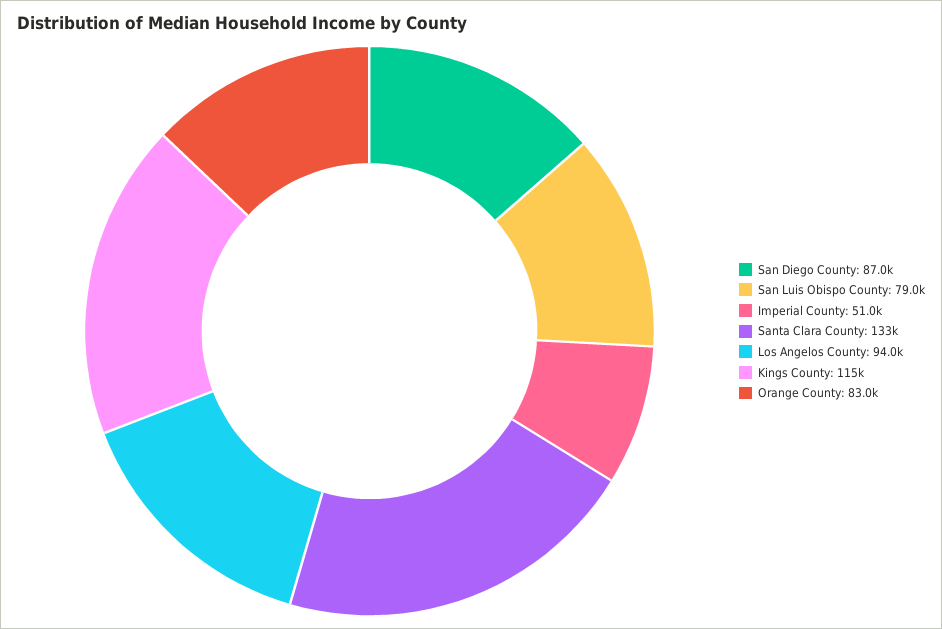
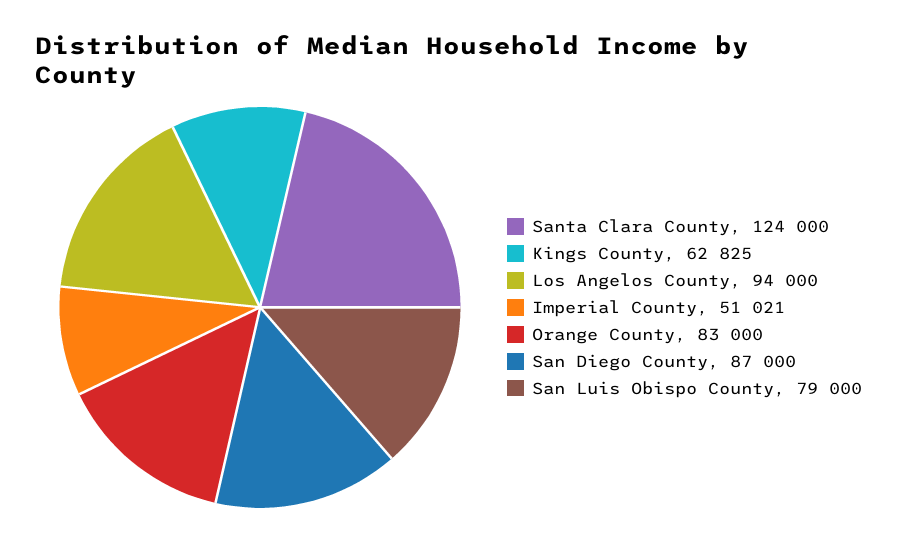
  {
    "San Diego County": 87000,
    "San Luis Obispo County": 79000,
    "Imperial County": 51021,
-   "Santa Clara County": 133000,
+   "Santa Clara County": 124000,
    "Los Angelos County": 94000,
-   "Kings County": 115000,
+   "Kings County": 62825,
    "Orange County": 83000
  }

